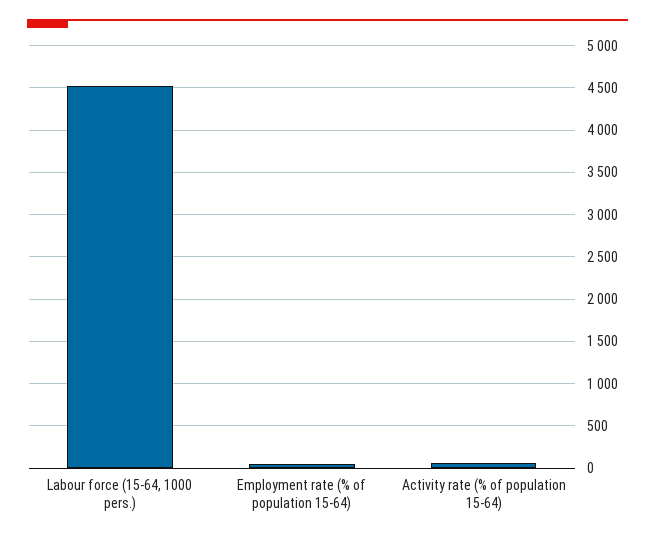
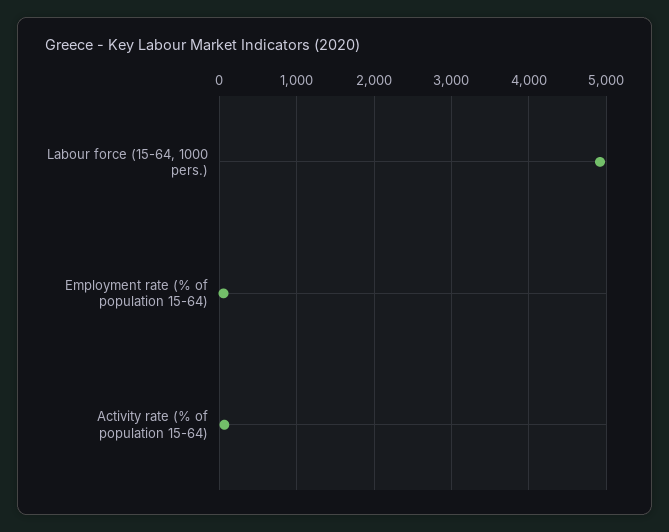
  {
-   "Labour force (15-64, 1000 pers.)": 4500,
+   "Labour force (15-64, 1000 pers.)": 4900,
    "Employment rate (% of population 15-64)": 100,
    "Activity rate (% of population 15-64)": 100
  }

